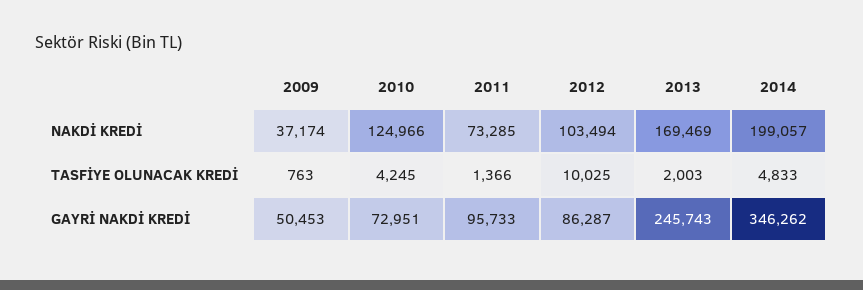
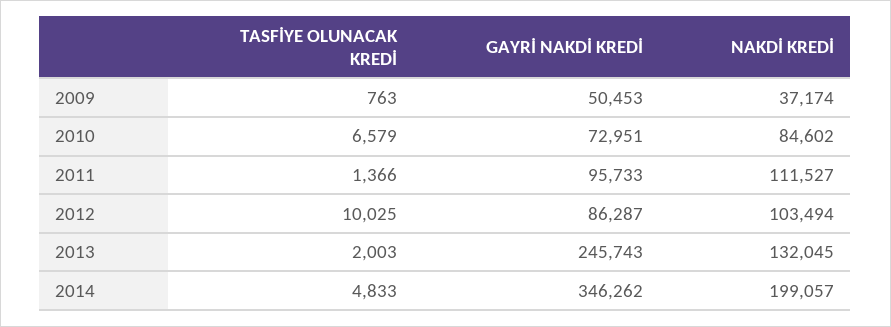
  {
    "2009": {
      "NAKDİ KREDİ": 37174,
      "TASFİYE OLUNACAK KREDİ": 763,
      "GAYRİ NAKDİ KREDİ": 50453
    },
    "2010": {
-     "NAKDİ KREDİ": 124966,
+     "NAKDİ KREDİ": 84602,
-     "TASFİYE OLUNACAK KREDİ": 4245,
+     "TASFİYE OLUNACAK KREDİ": 6579,
      "GAYRİ NAKDİ KREDİ": 72951
    },
    "2011": {
-     "NAKDİ KREDİ": 73285,
+     "NAKDİ KREDİ": 111527,
      "TASFİYE OLUNACAK KREDİ": 1366,
      "GAYRİ NAKDİ KREDİ": 95733
    },
    "2012": {
      "NAKDİ KREDİ": 103494,
      "TASFİYE OLUNACAK KREDİ": 10025,
      "GAYRİ NAKDİ KREDİ": 86287
    },
    "2013": {
-     "NAKDİ KREDİ": 169469,
+     "NAKDİ KREDİ": 132045,
      "TASFİYE OLUNACAK KREDİ": 2003,
      "GAYRİ NAKDİ KREDİ": 245743
    },
    "2014": {
      "NAKDİ KREDİ": 199057,
      "TASFİYE OLUNACAK KREDİ": 4833,
      "GAYRİ NAKDİ KREDİ": 346262
    }
  }

